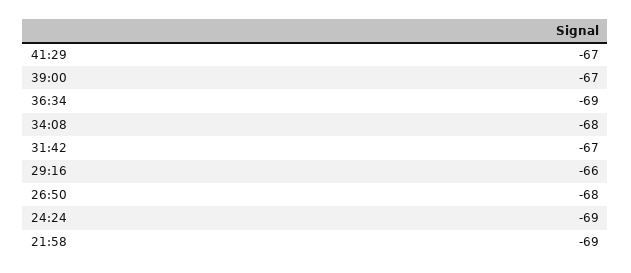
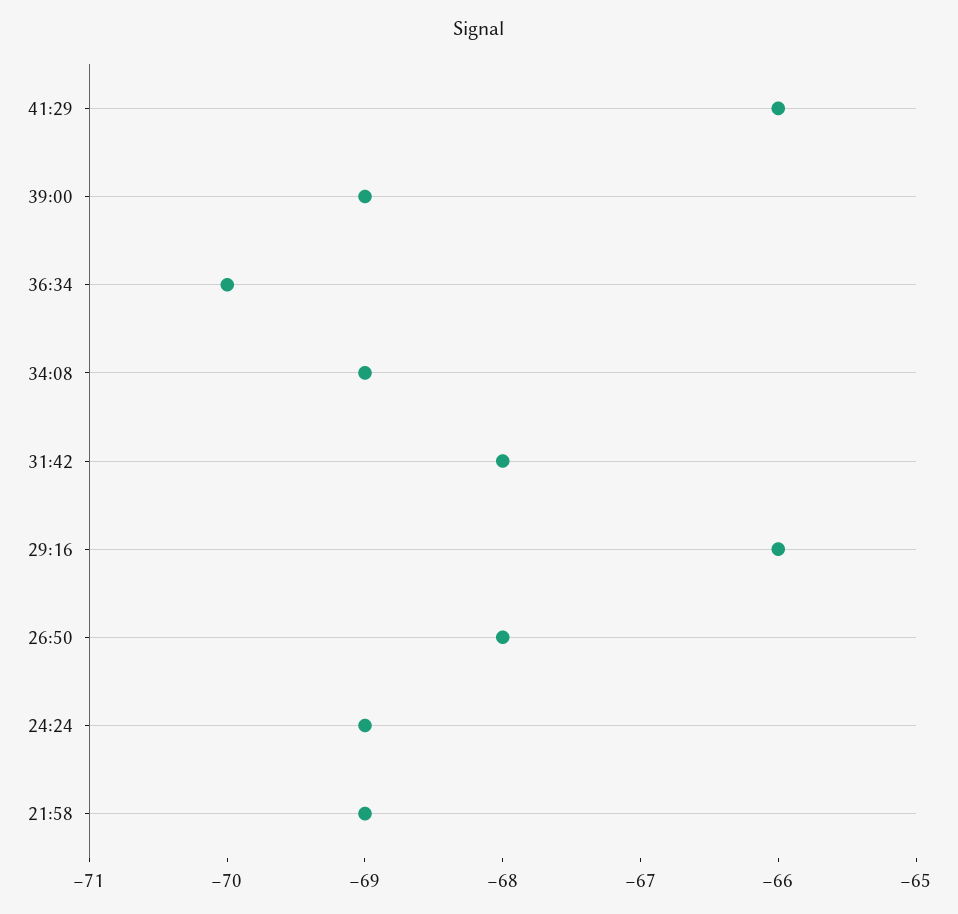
  {
-   "41:29": -67,
+   "41:29": -66,
-   "39:00": -67,
+   "39:00": -69,
-   "36:34": -69,
+   "36:34": -70,
-   "34:08": -68,
+   "34:08": -69,
-   "31:42": -67,
+   "31:42": -68,
    "29:16": -66,
    "26:50": -68,
    "24:24": -69,
    "21:58": -69
  }

